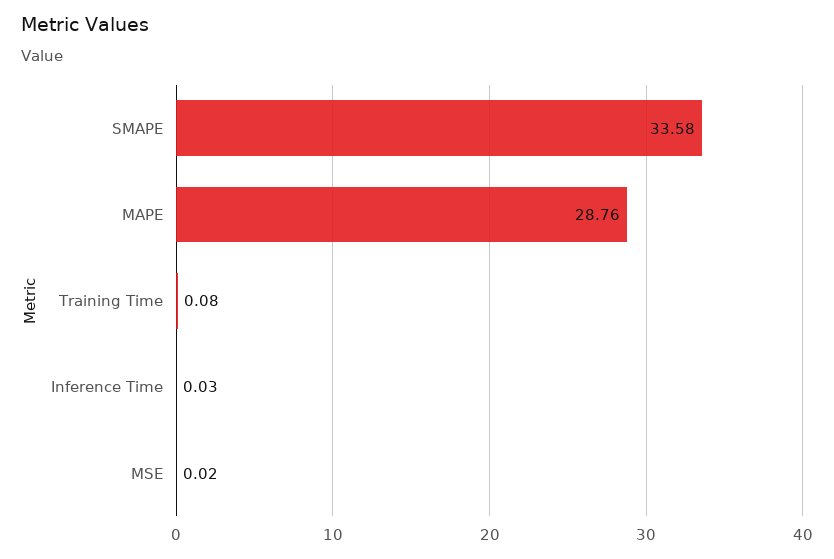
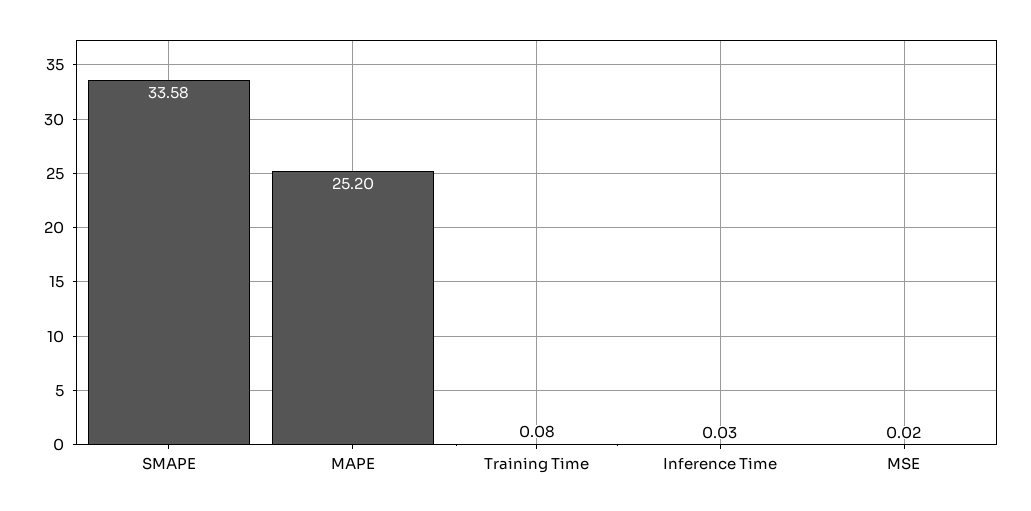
  {
    "SMAPE": 33.58,
-   "MAPE": 28.76,
+   "MAPE": 25.2,
    "Training Time": 0.08,
    "Inference Time": 0.03,
    "MSE": 0.02
  }

